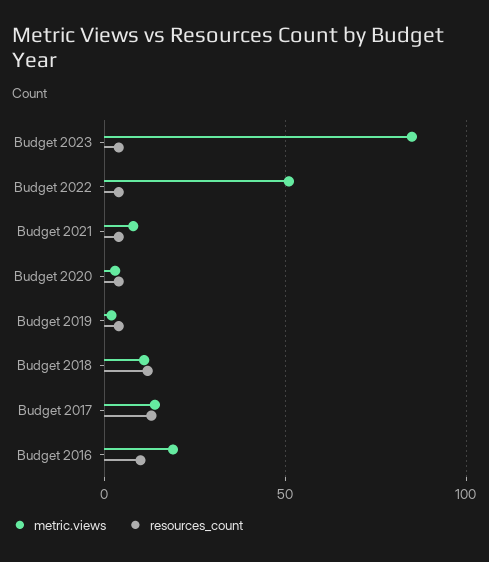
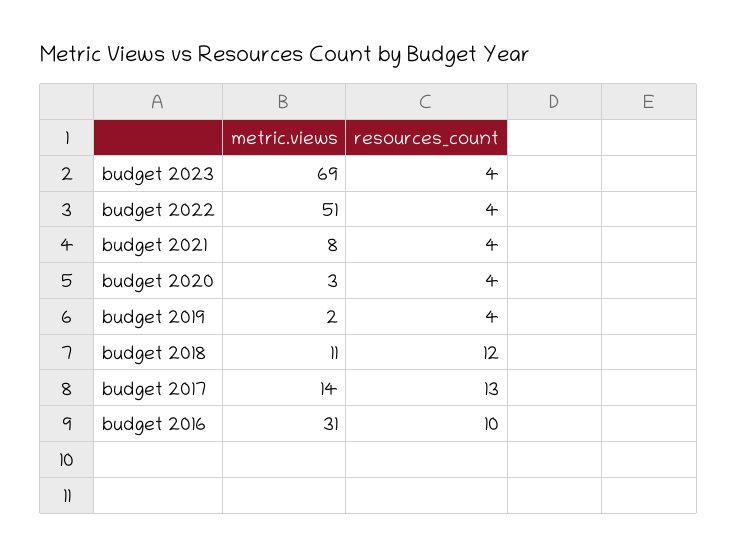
  {
    "metric.views": {
-     "Budget 2023": 85,
+     "Budget 2023": 69,
      "Budget 2022": 51,
      "Budget 2021": 8,
      "Budget 2020": 3,
      "Budget 2019": 2,
      "Budget 2018": 11,
      "Budget 2017": 14,
-     "Budget 2016": 20
+     "Budget 2016": 31
    },
    "resources_count": {
      "Budget 2023": 4,
      "Budget 2022": 4,
      "Budget 2021": 4,
      "Budget 2020": 4,
      "Budget 2019": 4,
      "Budget 2018": 12,
      "Budget 2017": 13,
      "Budget 2016": 10
    }
  }

